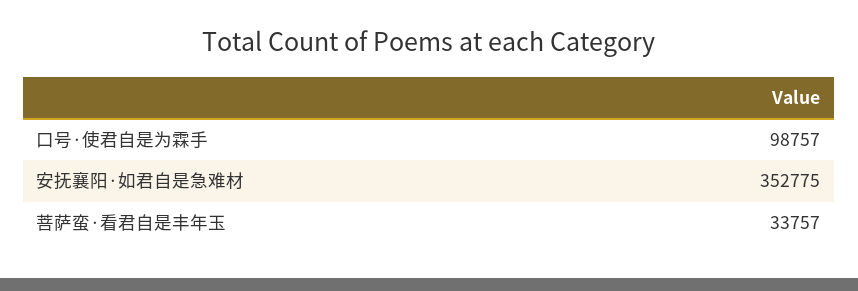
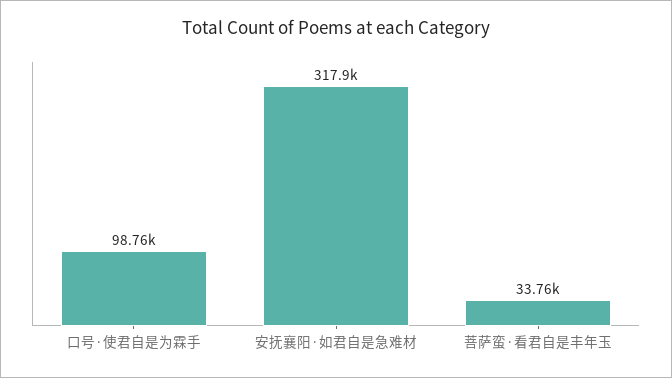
  {
    "口号·使君自是为霖手": 98757,
-   "安抚襄阳·如君自是急难材": 352775,
+   "安抚襄阳·如君自是急难材": 317900,
    "菩萨蛮·看君自是丰年玉": 33757
  }

